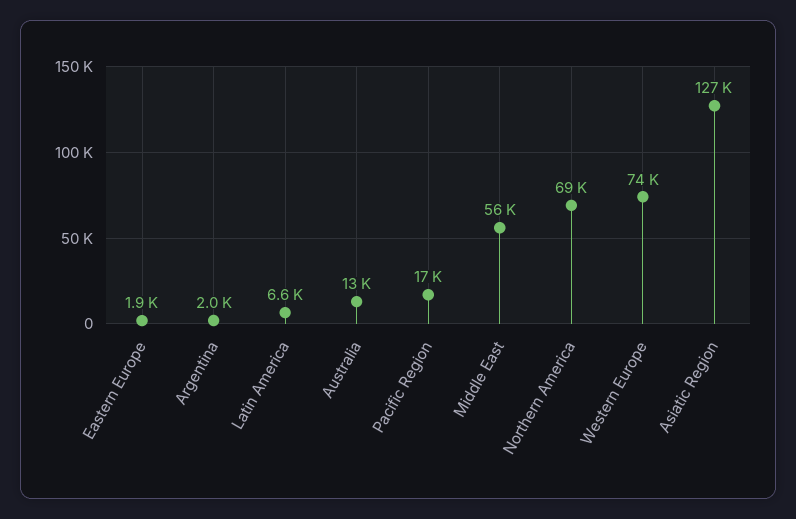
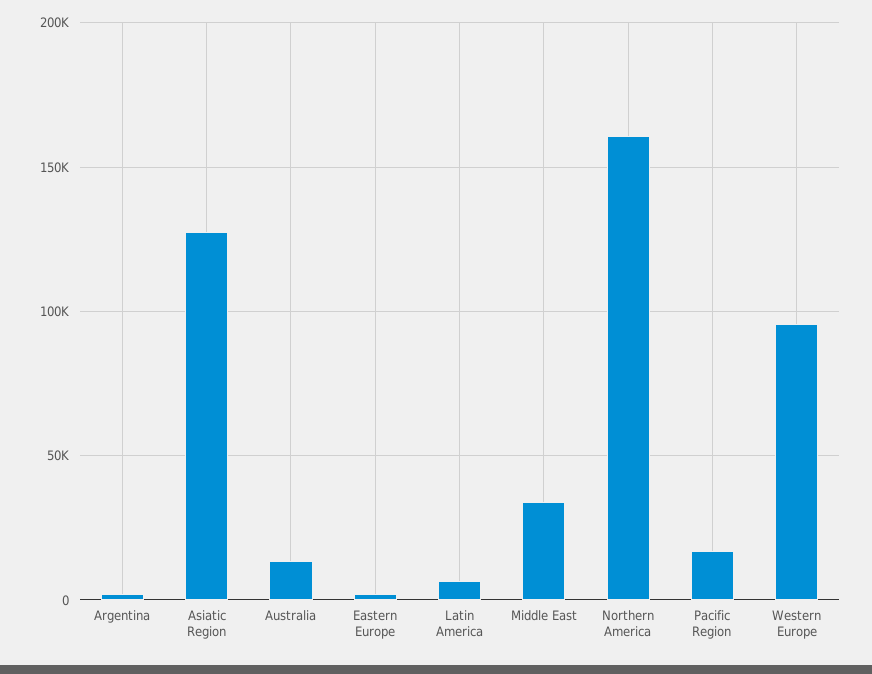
  {
    "Eastern Europe": 1900,
    "Argentina": 2000,
    "Latin America": 6600,
    "Australia": 13000,
    "Pacific Region": 17000,
-   "Middle East": 56000,
+   "Middle East": 35000,
-   "Northern America": 69000,
+   "Northern America": 160000,
-   "Western Europe": 74000,
+   "Western Europe": 95000,
    "Asiatic Region": 127000
  }

